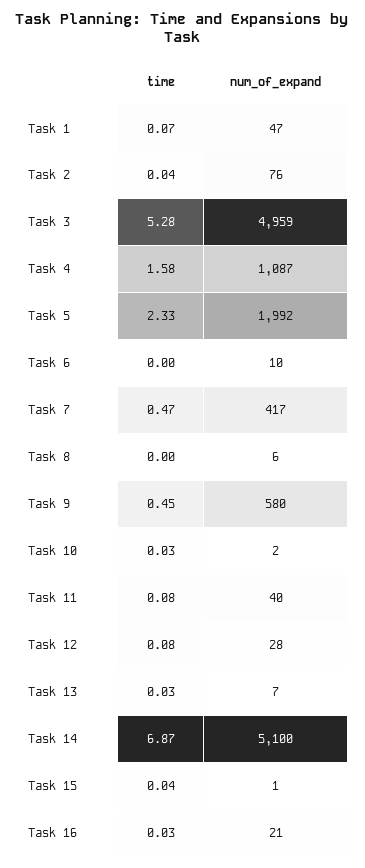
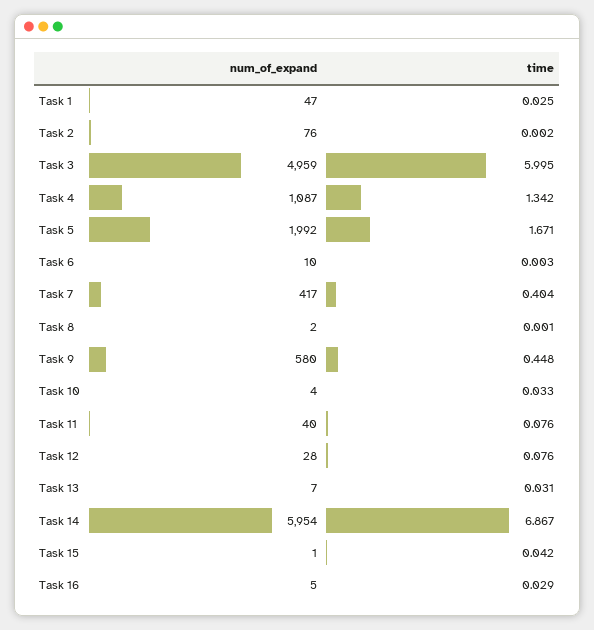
  {
    "time": {
-     "Task 1": 0.07,
+     "Task 1": 0.025,
-     "Task 2": 0.04,
+     "Task 2": 0.002,
-     "Task 3": 5.28,
+     "Task 3": 5.995,
-     "Task 4": 1.58,
+     "Task 4": 1.342,
-     "Task 5": 2.33,
+     "Task 5": 1.671,
      "Task 6": 0.003,
-     "Task 7": 0.47,
+     "Task 7": 0.404,
      "Task 8": 0.001,
      "Task 9": 0.448,
      "Task 10": 0.033,
      "Task 11": 0.076,
      "Task 12": 0.076,
      "Task 13": 0.031,
      "Task 14": 6.867,
      "Task 15": 0.042,
      "Task 16": 0.029
    },
    "num_of_expand": {
      "Task 1": 47,
      "Task 2": 76,
      "Task 3": 4959,
      "Task 4": 1087,
      "Task 5": 1992,
      "Task 6": 10,
      "Task 7": 417,
-     "Task 8": 6,
+     "Task 8": 2,
      "Task 9": 580,
-     "Task 10": 2,
+     "Task 10": 4,
      "Task 11": 40,
      "Task 12": 28,
      "Task 13": 7,
-     "Task 14": 5100,
+     "Task 14": 5954,
      "Task 15": 1,
-     "Task 16": 21
+     "Task 16": 5
    }
  }

